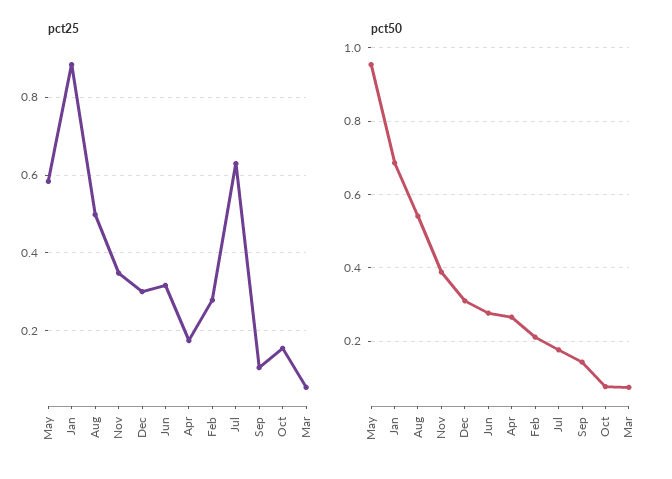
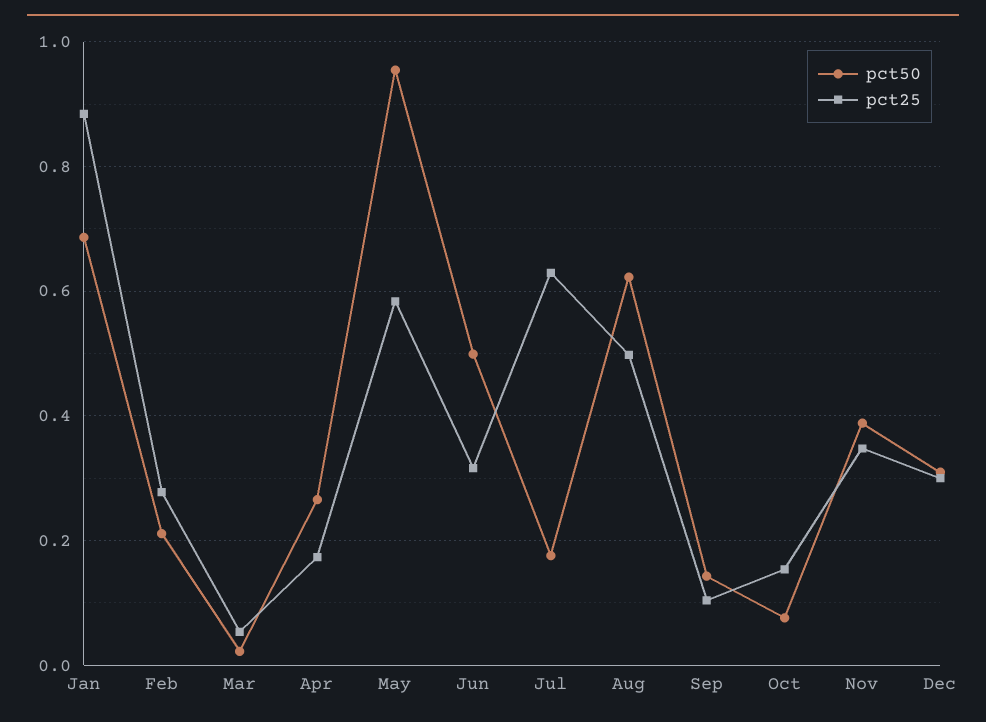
  {
    "pct25": {
      "May": 0.58,
      "Jan": 0.88,
      "Aug": 0.5,
      "Nov": 0.34,
      "Dec": 0.3,
      "Jun": 0.32,
      "Apr": 0.18,
      "Feb": 0.28,
      "Jul": 0.62,
      "Sep": 0.1,
      "Oct": 0.16,
      "Mar": 0.06
    },
    "pct50": {
      "May": 0.96,
      "Jan": 0.68,
-     "Aug": 0.54,
+     "Aug": 0.62,
      "Nov": 0.38,
      "Dec": 0.3,
-     "Jun": 0.28,
+     "Jun": 0.5,
      "Apr": 0.26,
      "Feb": 0.22,
      "Jul": 0.18,
      "Sep": 0.14,
      "Oct": 0.08,
-     "Mar": 0.08
+     "Mar": 0.02
    }
  }

